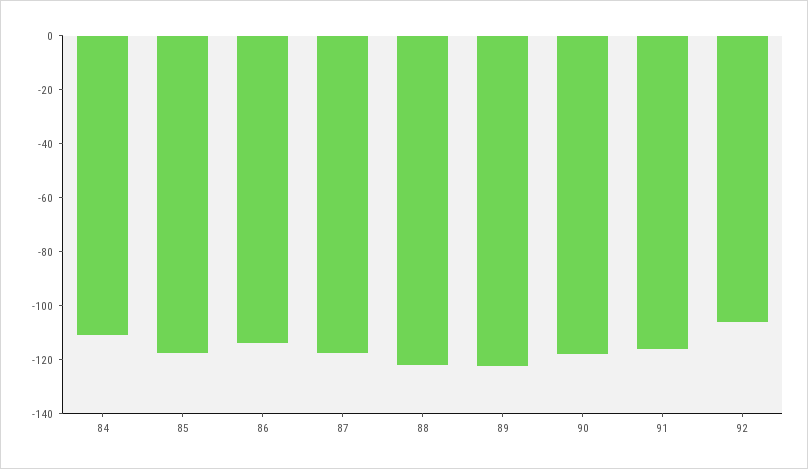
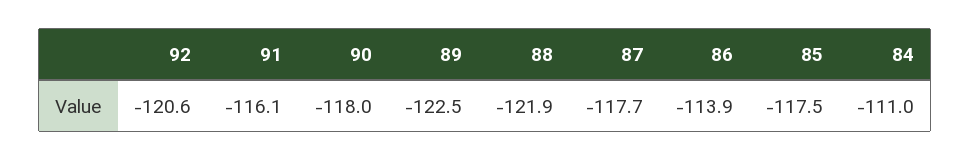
  {
    "84": -111,
    "85": -117.5,
    "86": -113.9,
    "87": -117.7,
    "88": -121.9,
    "89": -122.5,
    "90": -118,
    "91": -116.1,
-   "92": -105
+   "92": -120.6
  }

